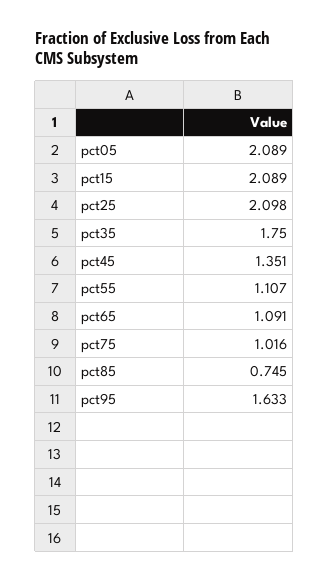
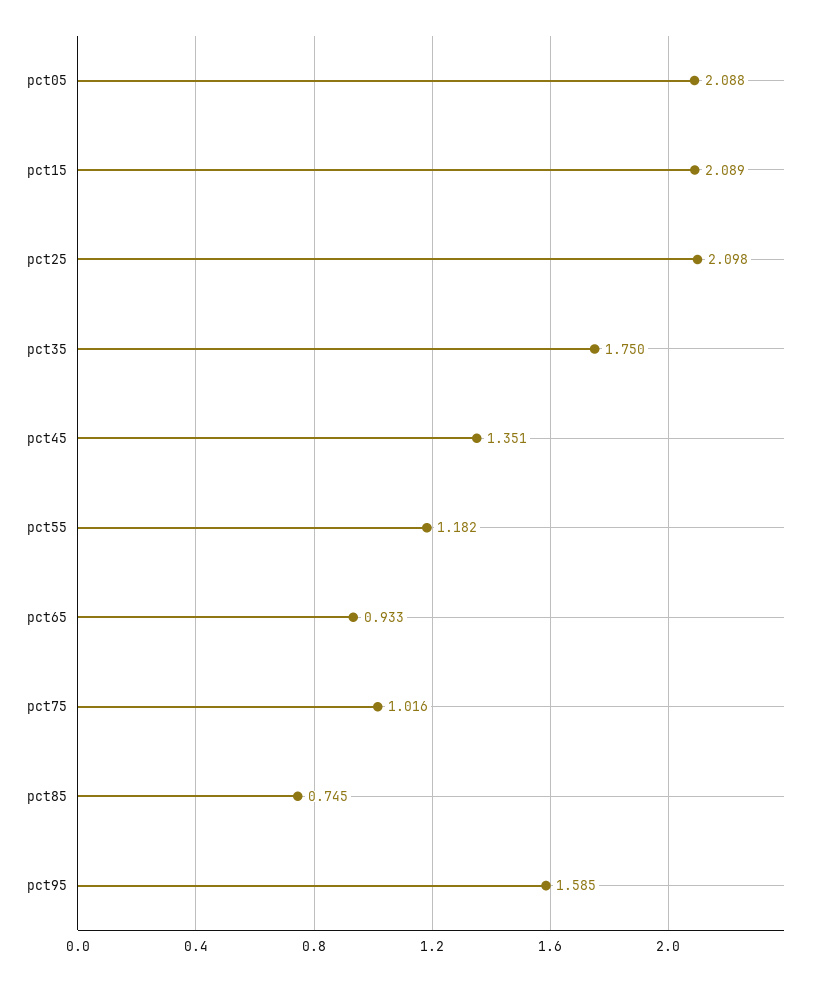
  {
-   "pct05": 2.089,
+   "pct05": 2.088,
    "pct15": 2.089,
    "pct25": 2.098,
    "pct35": 1.75,
    "pct45": 1.351,
-   "pct55": 1.107,
+   "pct55": 1.182,
-   "pct65": 1.091,
+   "pct65": 0.933,
    "pct75": 1.016,
    "pct85": 0.745,
-   "pct95": 1.633
+   "pct95": 1.585
  }

